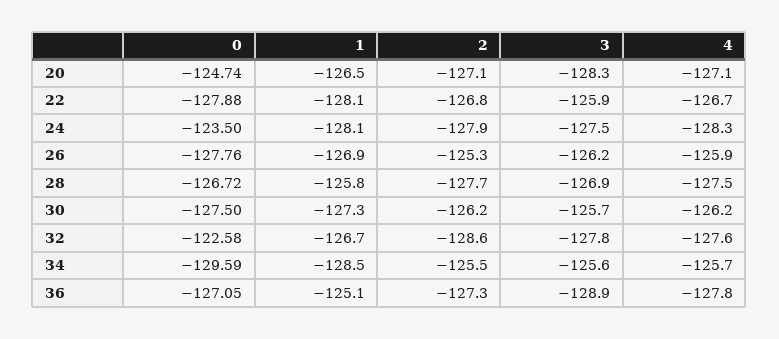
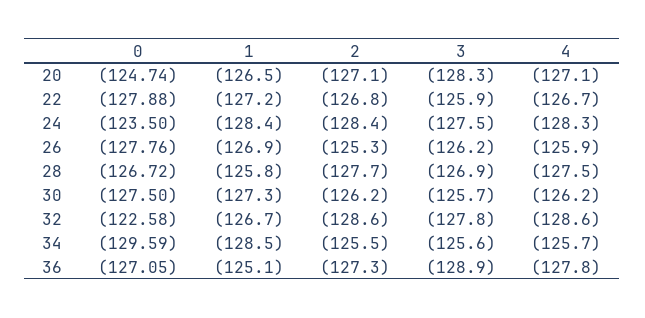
  {
    "0": {
      "20": -124.74,
      "22": -127.88,
      "24": -123.5,
      "26": -127.76,
      "28": -126.72,
      "30": -127.5,
      "32": -122.58,
      "34": -129.59,
      "36": -127.05
    },
    "1": {
      "20": -126.5,
-     "22": -128.1,
+     "22": -127.2,
-     "24": -128.1,
+     "24": -128.4,
      "26": -126.9,
      "28": -125.8,
      "30": -127.3,
      "32": -126.7,
      "34": -128.5,
      "36": -125.1
    },
    "2": {
      "20": -127.1,
      "22": -126.8,
-     "24": -127.9,
+     "24": -128.4,
      "26": -125.3,
      "28": -127.7,
      "30": -126.2,
      "32": -128.6,
      "34": -125.5,
      "36": -127.3
    },
    "3": {
      "20": -128.3,
      "22": -125.9,
      "24": -127.5,
      "26": -126.2,
      "28": -126.9,
      "30": -125.7,
      "32": -127.8,
      "34": -125.6,
      "36": -128.9
    },
    "4": {
      "20": -127.1,
      "22": -126.7,
      "24": -128.3,
      "26": -125.9,
      "28": -127.5,
      "30": -126.2,
-     "32": -127.6,
+     "32": -128.6,
      "34": -125.7,
      "36": -127.8
    }
  }

